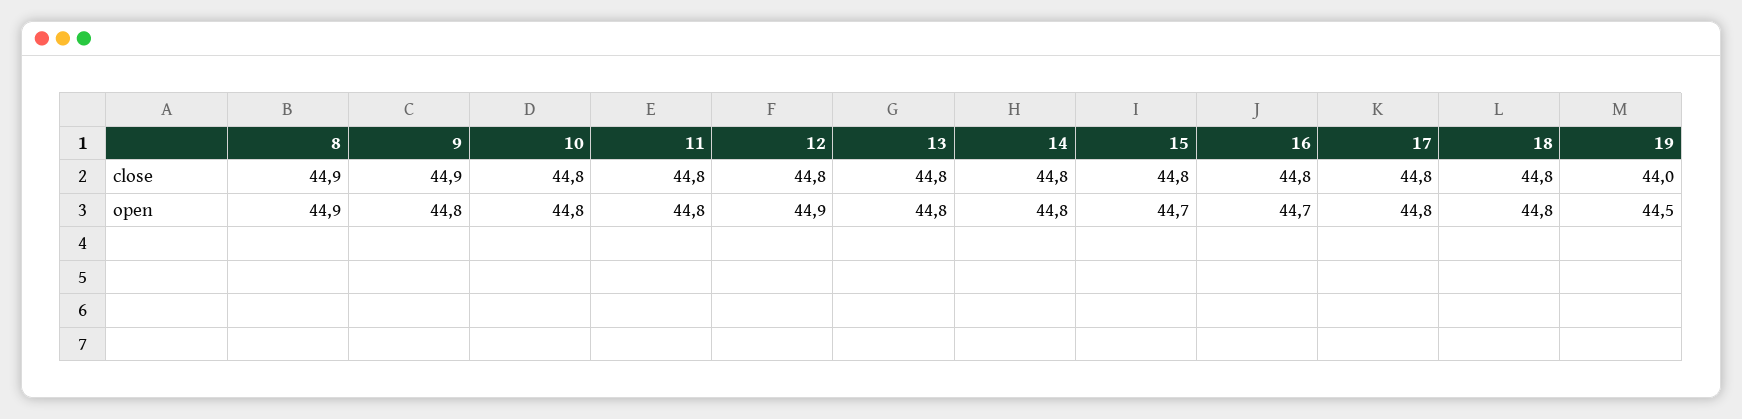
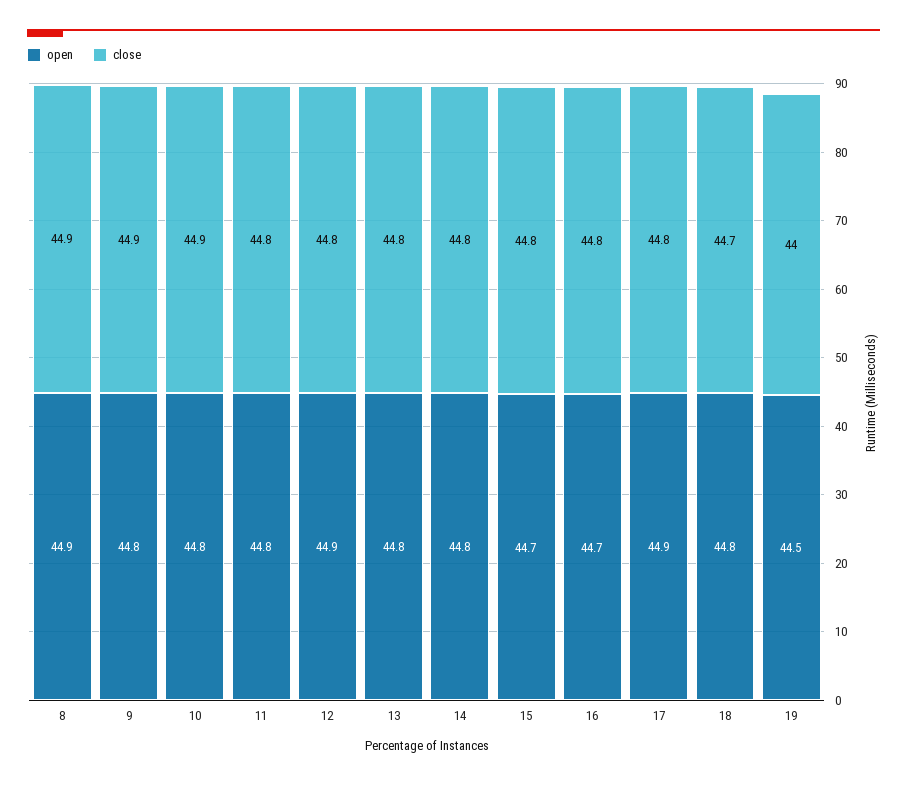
  {
    "close": {
      "8": 44.9,
      "9": 44.9,
-     "10": 44.8,
+     "10": 44.9,
      "11": 44.8,
      "12": 44.8,
      "13": 44.8,
      "14": 44.8,
      "15": 44.8,
      "16": 44.8,
      "17": 44.8,
-     "18": 44.8,
+     "18": 44.7,
      "19": 44
    },
    "open": {
      "8": 44.9,
      "9": 44.8,
      "10": 44.8,
      "11": 44.8,
      "12": 44.9,
      "13": 44.8,
      "14": 44.8,
      "15": 44.7,
      "16": 44.7,
-     "17": 44.8,
+     "17": 44.9,
      "18": 44.8,
      "19": 44.5
    }
  }

